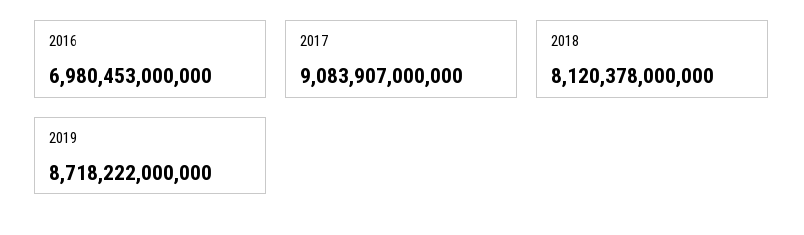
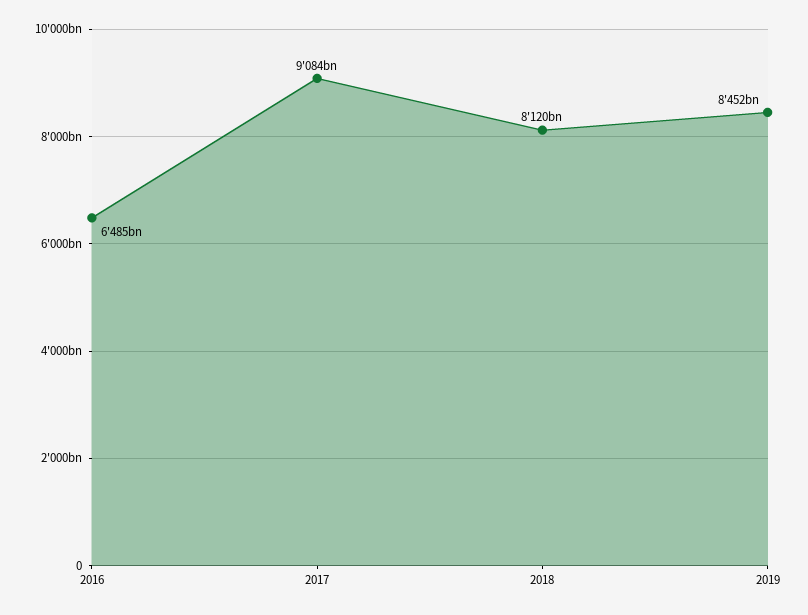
  {
-   "2016": 6980453000000,
+   "2016": 6485000000000,
    "2017": 9083907000000,
    "2018": 8120378000000,
-   "2019": 8718222000000
+   "2019": 8452000000000
  }

